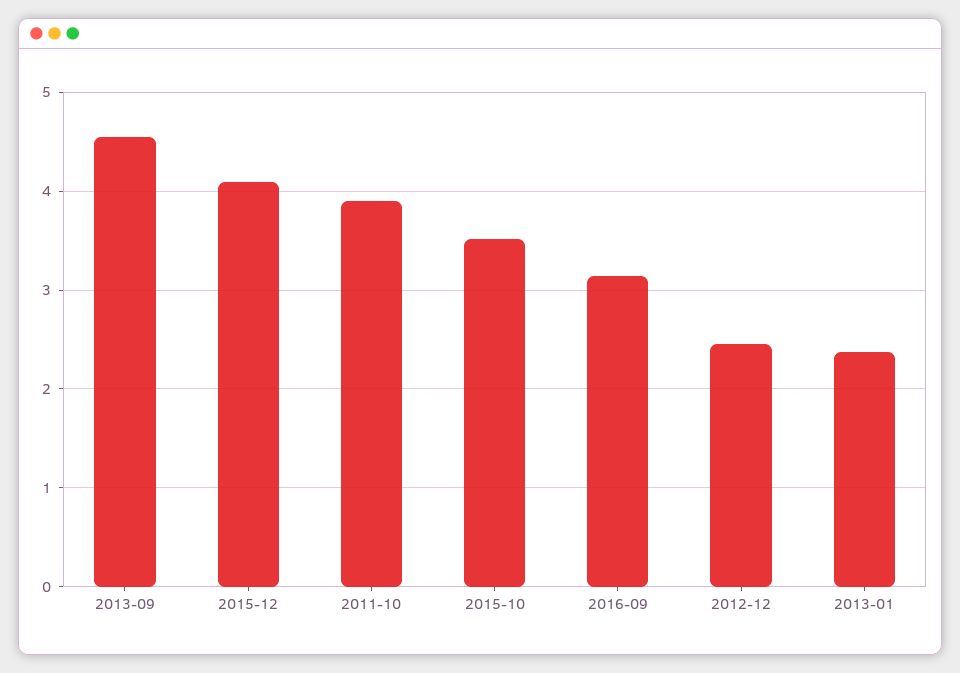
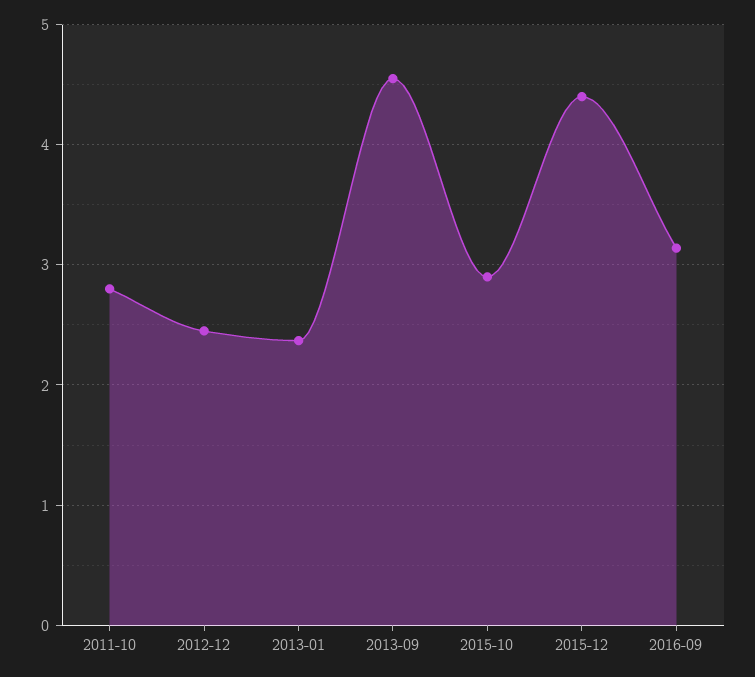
  {
    "2013-09": 4.6,
-   "2015-12": 4.1,
+   "2015-12": 4.4,
-   "2011-10": 3.9,
+   "2011-10": 2.8,
-   "2015-10": 3.5,
+   "2015-10": 2.9,
    "2016-09": 3.1,
    "2012-12": 2.5,
    "2013-01": 2.4
  }

